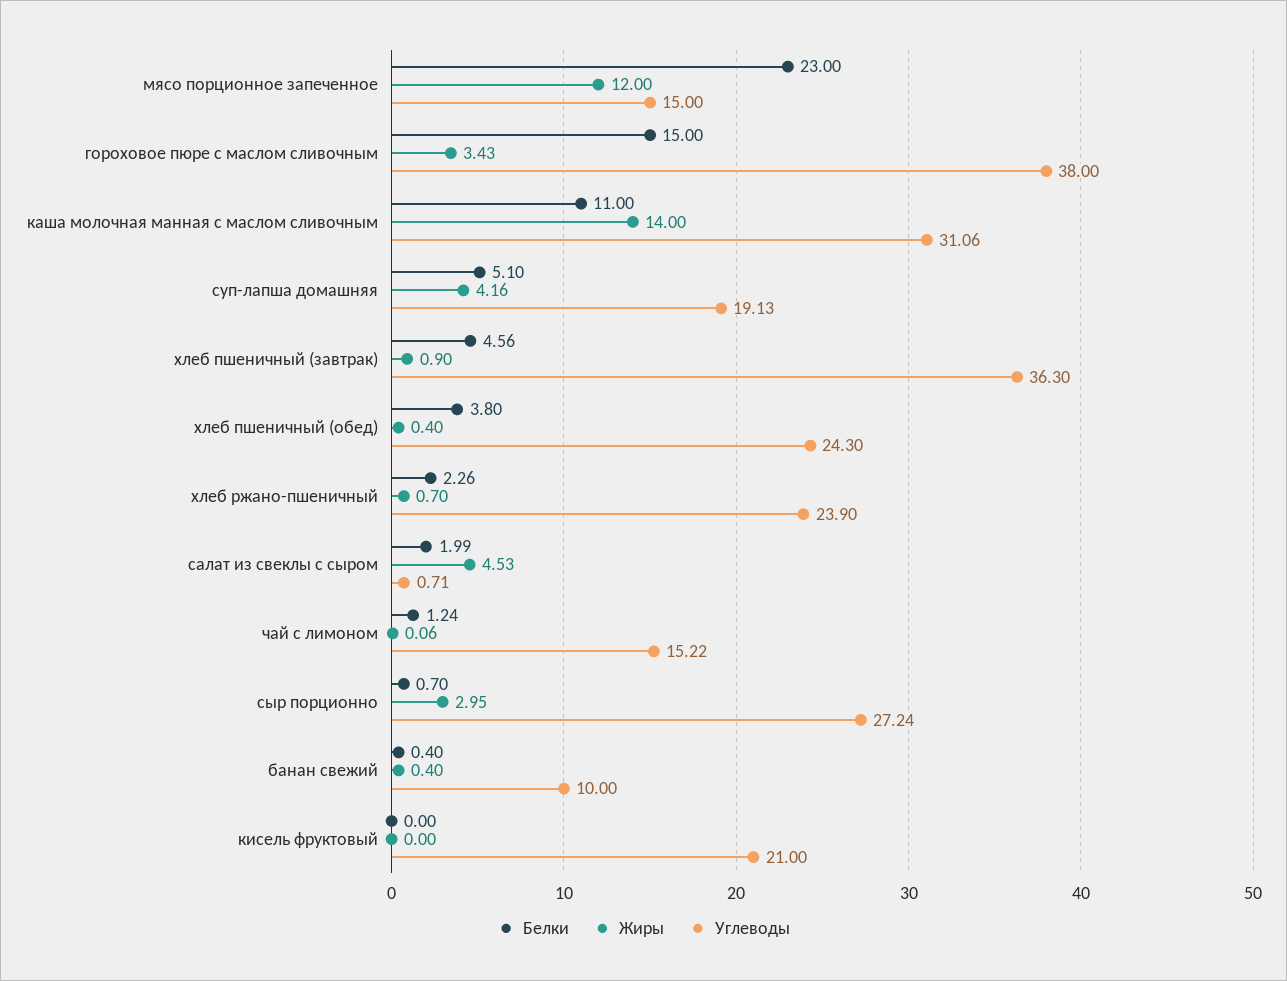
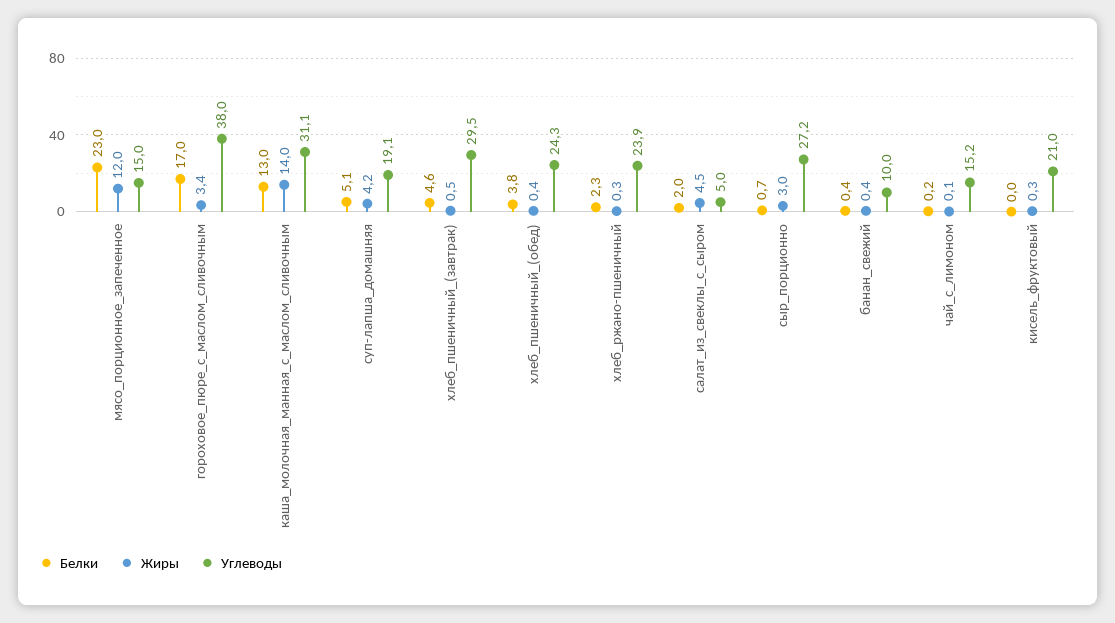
  {
    "Белки": {
      "мясо порционное запеченное": 23,
-     "гороховое пюре с маслом сливочным": 15,
+     "гороховое пюре с маслом сливочным": 17,
-     "каша молочная манная с маслом сливочным": 11,
+     "каша молочная манная с маслом сливочным": 13,
      "суп-лапша домашняя": 5.1,
      "хлеб пшеничный (завтрак)": 4.56,
      "хлеб пшеничный (обед)": 3.8,
      "хлеб ржано-пшеничный": 2.26,
      "салат из свеклы с сыром": 1.99,
-     "чай с лимоном": 1.24,
+     "чай с лимоном": 0.2,
      "сыр порционно": 0.7,
      "банан свежий": 0.4,
      "кисель фруктовый": 0
    },
    "Жиры": {
      "мясо порционное запеченное": 12,
      "гороховое пюре с маслом сливочным": 3.43,
      "каша молочная манная с маслом сливочным": 14,
      "суп-лапша домашняя": 4.16,
-     "хлеб пшеничный (завтрак)": 0.9,
+     "хлеб пшеничный (завтрак)": 0.5,
      "хлеб пшеничный (обед)": 0.4,
-     "хлеб ржано-пшеничный": 0.7,
+     "хлеб ржано-пшеничный": 0.3,
      "салат из свеклы с сыром": 4.53,
      "чай с лимоном": 0.06,
      "сыр порционно": 2.95,
      "банан свежий": 0.4,
-     "кисель фруктовый": 0
+     "кисель фруктовый": 0.3
    },
    "Углеводы": {
      "мясо порционное запеченное": 15,
      "гороховое пюре с маслом сливочным": 38,
      "каша молочная манная с маслом сливочным": 31.06,
      "суп-лапша домашняя": 19.13,
-     "хлеб пшеничный (завтрак)": 36.3,
+     "хлеб пшеничный (завтрак)": 29.5,
      "хлеб пшеничный (обед)": 24.3,
      "хлеб ржано-пшеничный": 23.9,
-     "салат из свеклы с сыром": 0.71,
+     "салат из свеклы с сыром": 5,
      "чай с лимоном": 15.22,
      "сыр порционно": 27.24,
      "банан свежий": 10,
      "кисель фруктовый": 21
    }
  }

